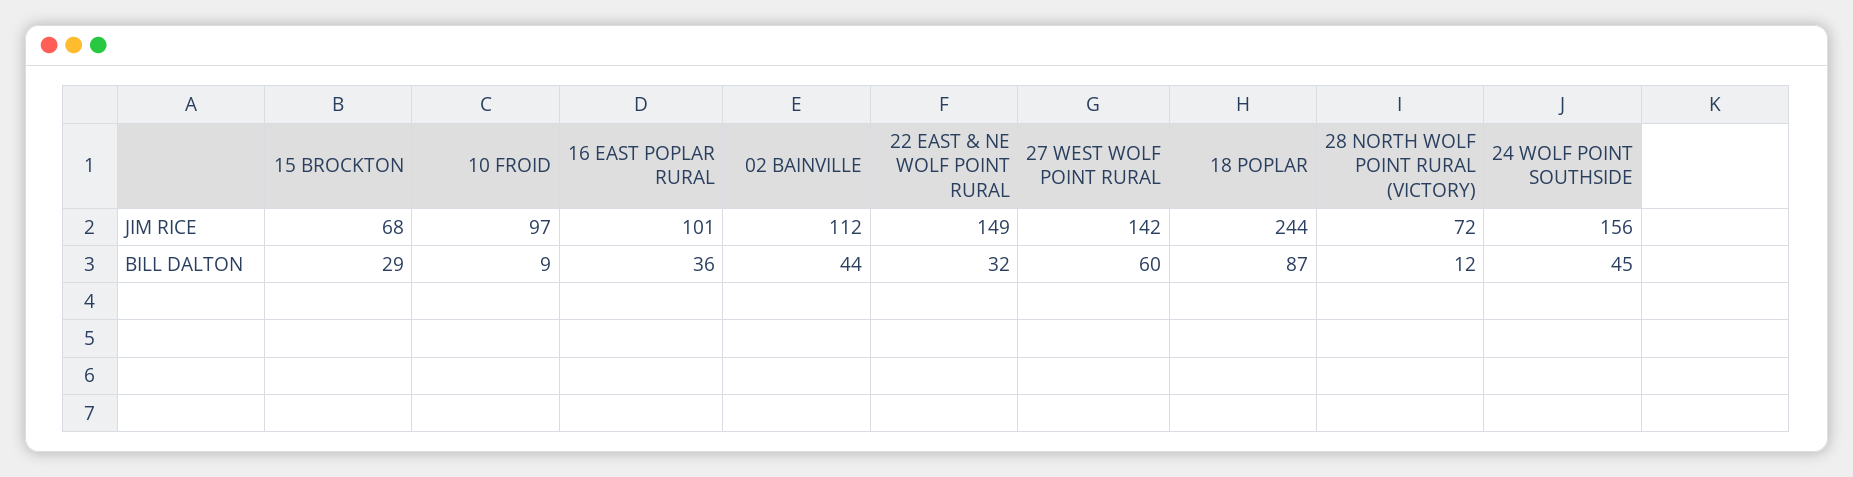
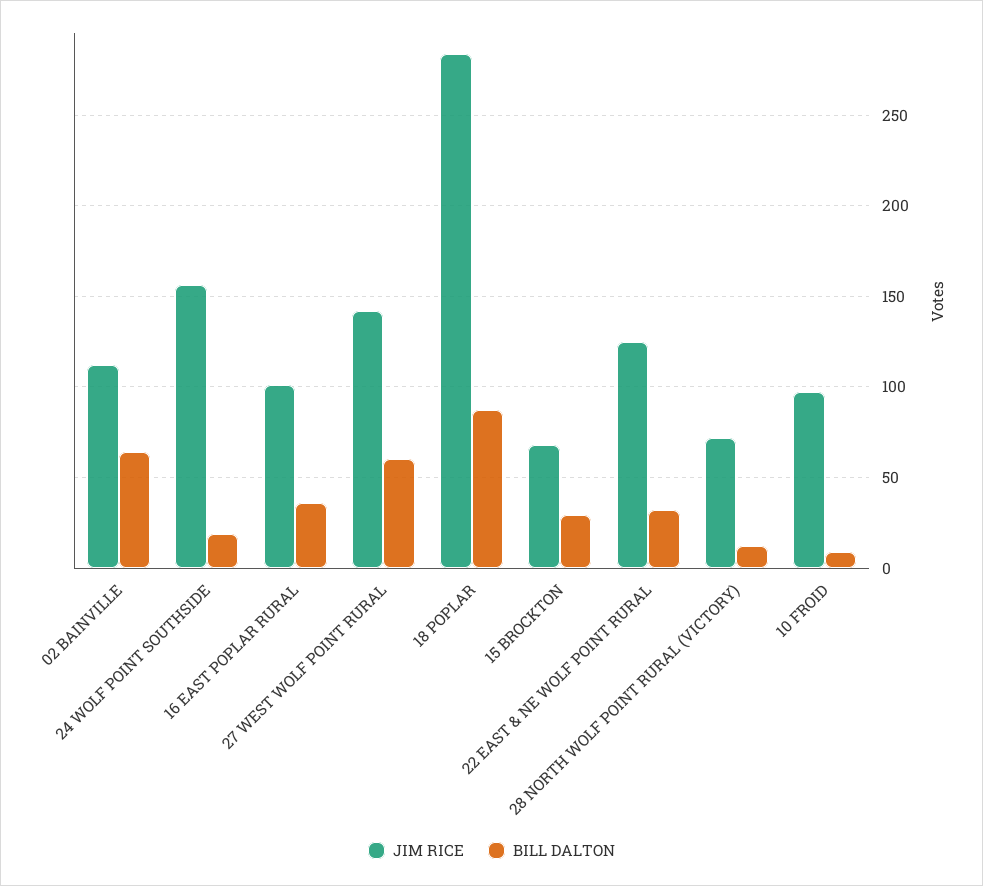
  {
    "JIM RICE": {
      "15 BROCKTON": 68,
      "10 FROID": 97,
      "16 EAST POPLAR RURAL": 101,
      "02 BAINVILLE": 112,
-     "22 EAST & NE WOLF POINT RURAL": 149,
+     "22 EAST & NE WOLF POINT RURAL": 125,
      "27 WEST WOLF POINT RURAL": 142,
-     "18 POPLAR": 244,
+     "18 POPLAR": 285,
      "28 NORTH WOLF POINT RURAL (VICTORY)": 72,
      "24 WOLF POINT SOUTHSIDE": 156
    },
    "BILL DALTON": {
      "15 BROCKTON": 29,
      "10 FROID": 9,
      "16 EAST POPLAR RURAL": 36,
-     "02 BAINVILLE": 44,
+     "02 BAINVILLE": 65,
      "22 EAST & NE WOLF POINT RURAL": 32,
      "27 WEST WOLF POINT RURAL": 60,
      "18 POPLAR": 87,
      "28 NORTH WOLF POINT RURAL (VICTORY)": 12,
-     "24 WOLF POINT SOUTHSIDE": 45
+     "24 WOLF POINT SOUTHSIDE": 20
    }
  }

